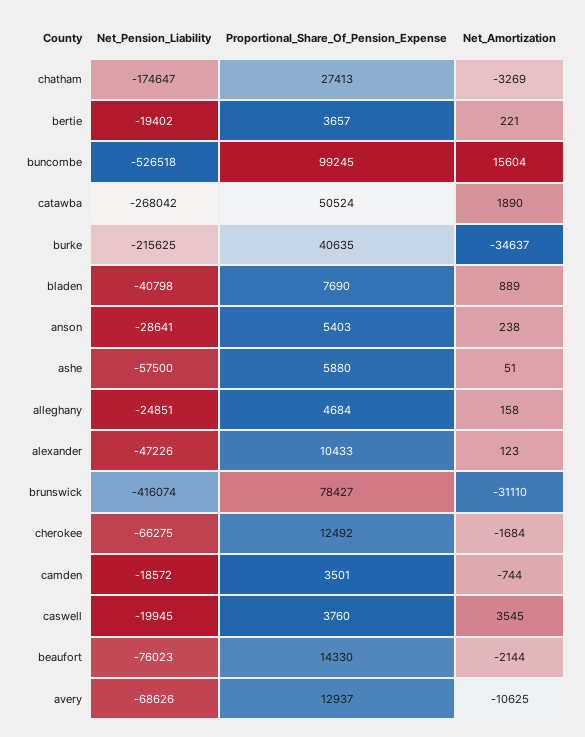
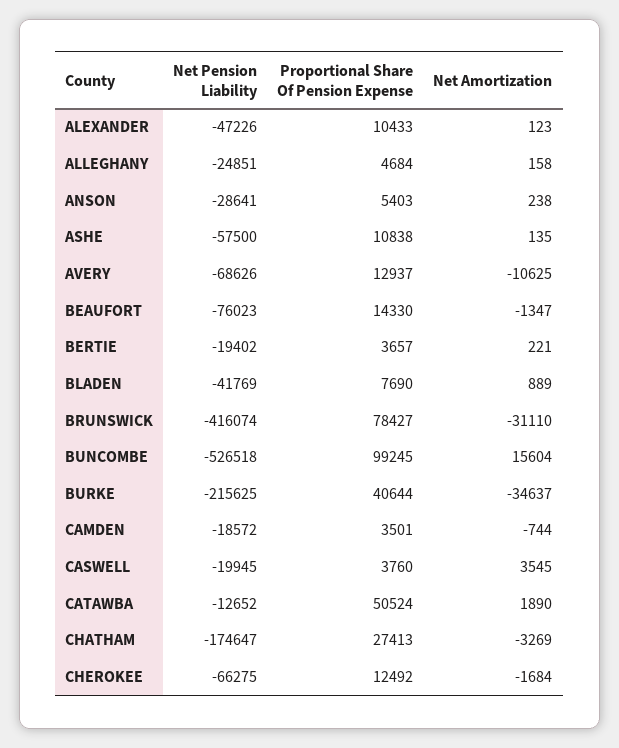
  {
    "Net_Pension_Liability": {
      "chatham": -174647,
      "bertie": -19402,
      "buncombe": -526518,
-     "catawba": -268042,
+     "catawba": -12652,
      "burke": -215625,
-     "bladen": -40798,
+     "bladen": -41769,
      "anson": -28641,
      "ashe": -57500,
      "alleghany": -24851,
      "alexander": -47226,
      "brunswick": -416074,
      "cherokee": -66275,
      "camden": -18572,
      "caswell": -19945,
      "beaufort": -76023,
      "avery": -68626
    },
    "Proportional_Share_Of_Pension_Expense": {
      "chatham": 27413,
      "bertie": 3657,
      "buncombe": 99245,
      "catawba": 50524,
-     "burke": 40635,
+     "burke": 40644,
      "bladen": 7690,
      "anson": 5403,
-     "ashe": 5880,
+     "ashe": 10838,
      "alleghany": 4684,
      "alexander": 10433,
      "brunswick": 78427,
      "cherokee": 12492,
      "camden": 3501,
      "caswell": 3760,
      "beaufort": 14330,
      "avery": 12937
    },
    "Net_Amortization": {
      "chatham": -3269,
      "bertie": 221,
      "buncombe": 15604,
      "catawba": 1890,
      "burke": -34637,
      "bladen": 889,
      "anson": 238,
-     "ashe": 51,
+     "ashe": 135,
      "alleghany": 158,
      "alexander": 123,
      "brunswick": -31110,
      "cherokee": -1684,
      "camden": -744,
      "caswell": 3545,
-     "beaufort": -2144,
+     "beaufort": -1347,
      "avery": -10625
    }
  }

